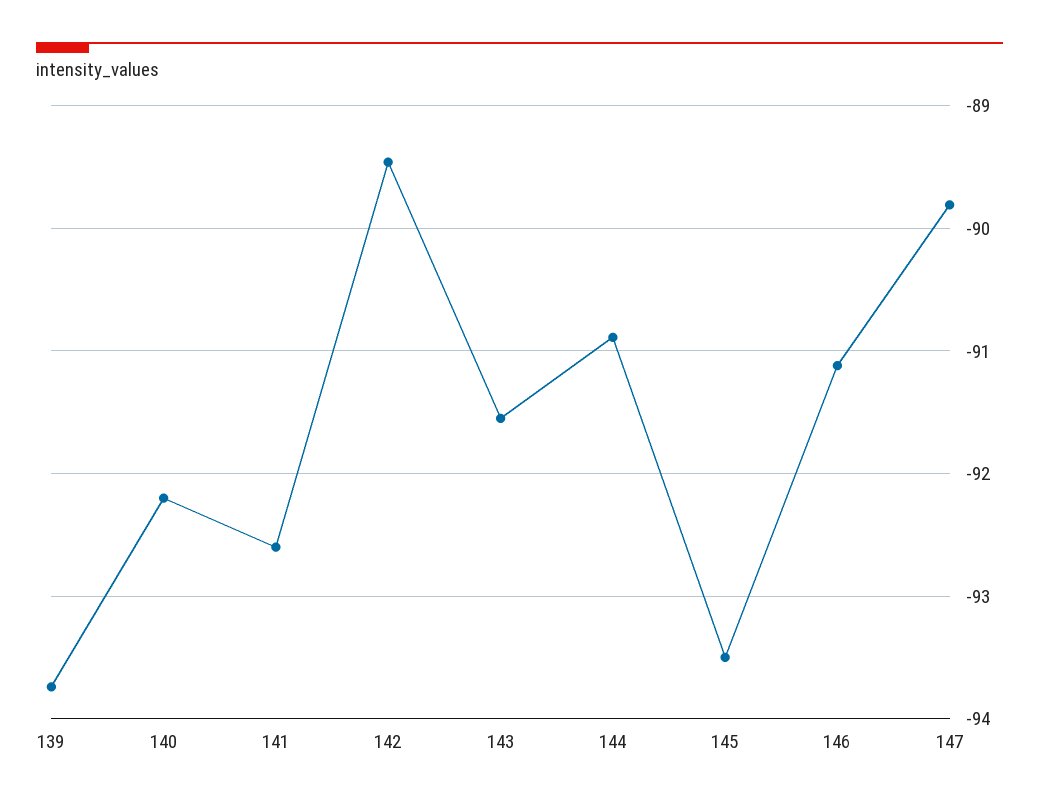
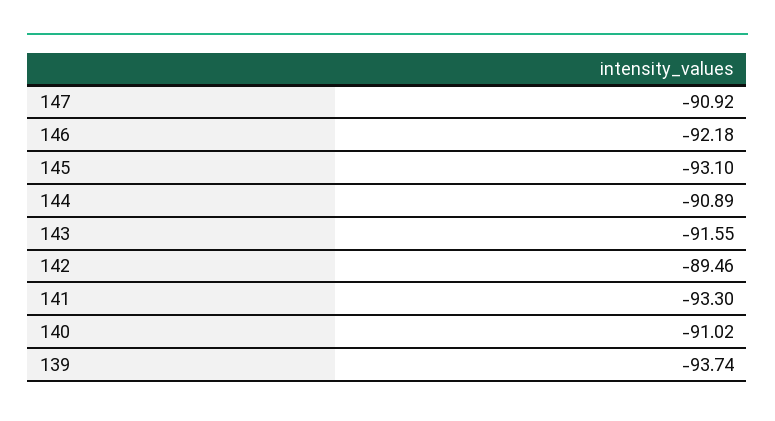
  {
    "139": -93.74,
-   "140": -92.2,
+   "140": -91.02,
-   "141": -92.6,
+   "141": -93.3,
    "142": -89.46,
    "143": -91.55,
    "144": -90.89,
-   "145": -93.5,
+   "145": -93.1,
-   "146": -91.1,
+   "146": -92.18,
-   "147": -89.8
+   "147": -90.92
  }

